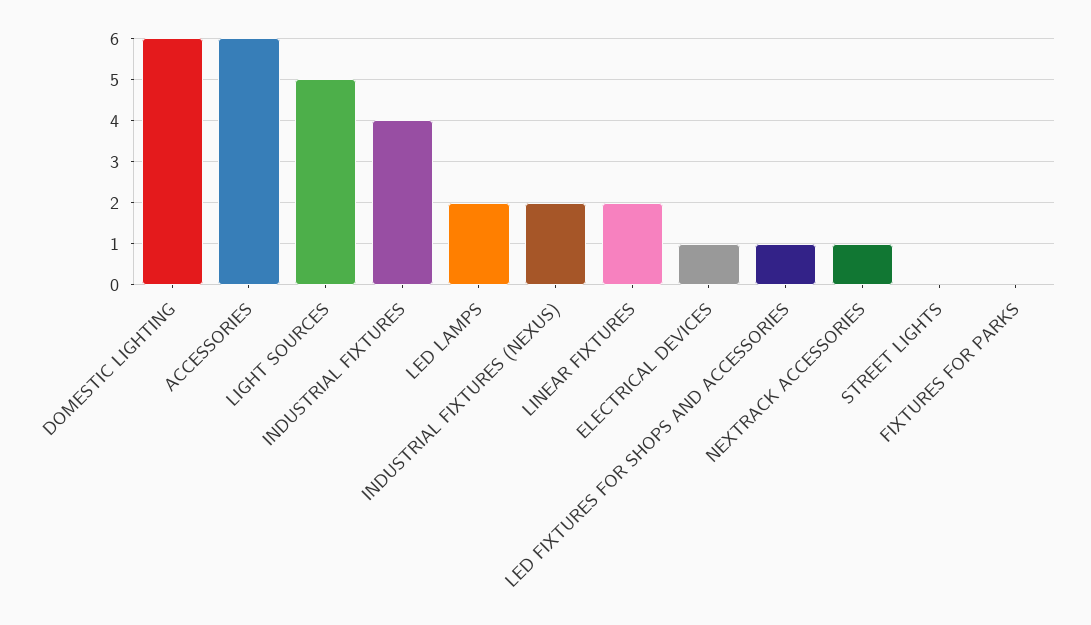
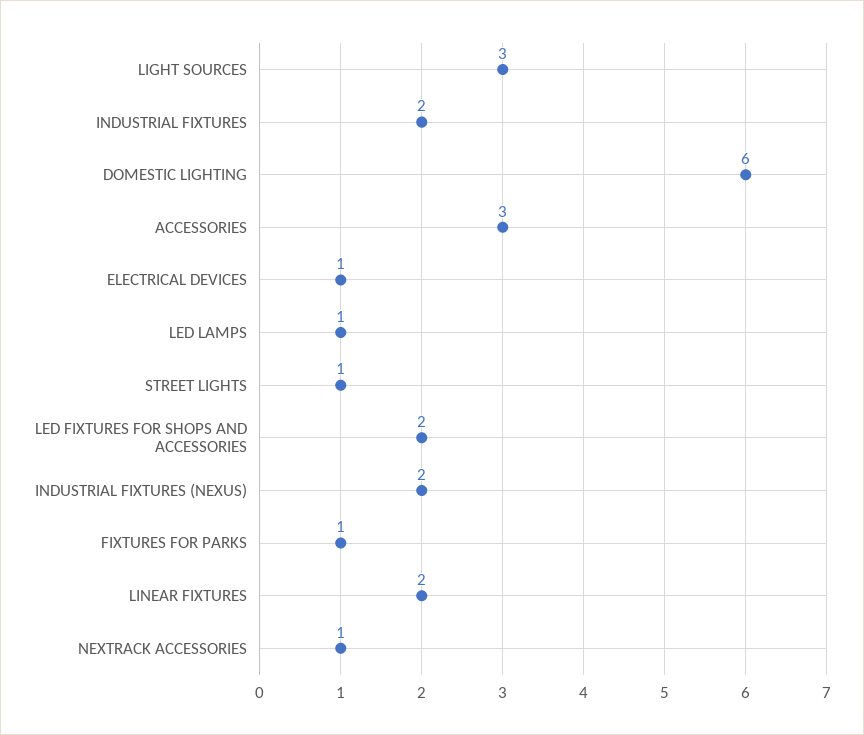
  {
    "DOMESTIC LIGHTING": 6,
-   "ACCESSORIES": 6,
+   "ACCESSORIES": 3,
-   "LIGHT SOURCES": 5,
+   "LIGHT SOURCES": 3,
-   "INDUSTRIAL FIXTURES": 4,
+   "INDUSTRIAL FIXTURES": 2,
-   "LED LAMPS": 2,
+   "LED LAMPS": 1,
    "INDUSTRIAL FIXTURES (NEXUS)": 2,
    "LINEAR FIXTURES": 2,
    "ELECTRICAL DEVICES": 1,
-   "LED FIXTURES FOR SHOPS AND ACCESSORIES": 1,
+   "LED FIXTURES FOR SHOPS AND ACCESSORIES": 2,
    "NEXTRACK ACCESSORIES": 1,
-   "STREET LIGHTS": 0,
+   "STREET LIGHTS": 1,
-   "FIXTURES FOR PARKS": 0
+   "FIXTURES FOR PARKS": 1
  }

